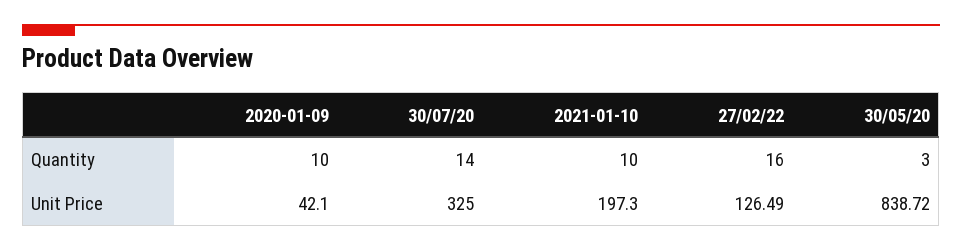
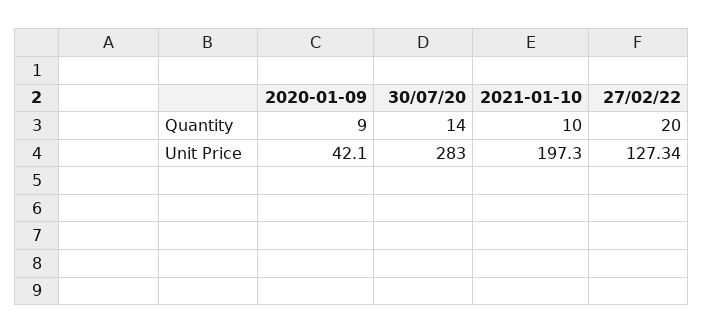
  {
    "2020-01-09": {
-     "Quantity": 10,
+     "Quantity": 9,
      "Unit Price": 42.1
    },
    "30/07/20": {
      "Quantity": 14,
-     "Unit Price": 325
+     "Unit Price": 283
    },
    "2021-01-10": {
      "Quantity": 10,
      "Unit Price": 197.3
    },
    "27/02/22": {
-     "Quantity": 16,
+     "Quantity": 20,
-     "Unit Price": 126.49
+     "Unit Price": 127.34
-   },
+   }
-   "30/05/20": {
-     "Quantity": 3,
-     "Unit Price": 838.72
-   }
  }

